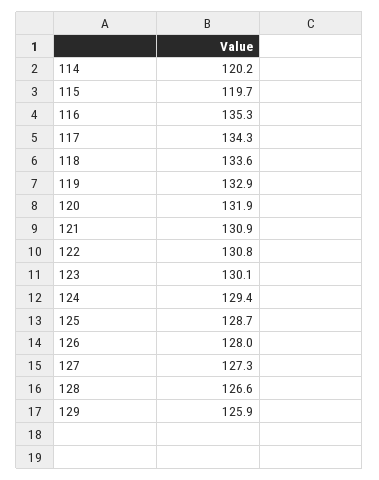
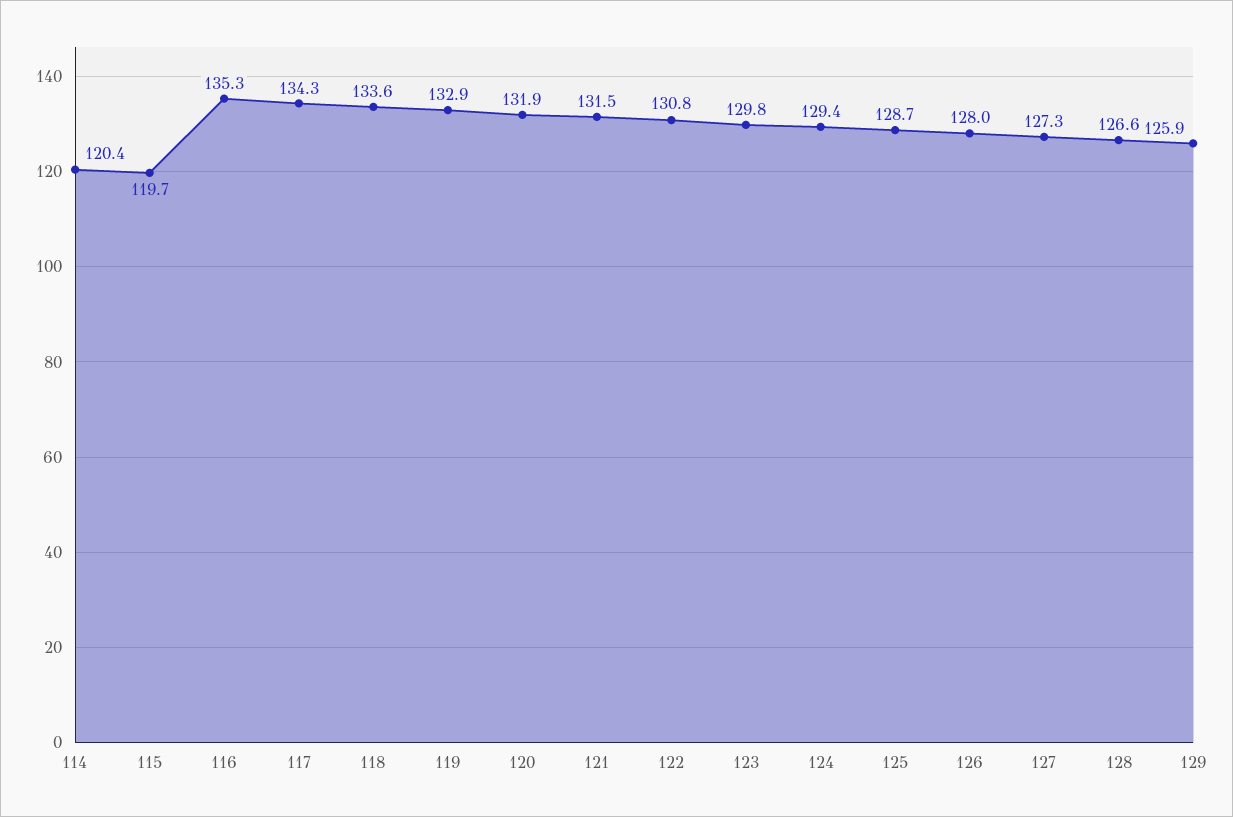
  {
-   "114": 120.2,
+   "114": 120.4,
    "115": 119.7,
    "116": 135.3,
    "117": 134.3,
    "118": 133.6,
    "119": 132.9,
    "120": 131.9,
-   "121": 130.9,
+   "121": 131.5,
    "122": 130.8,
-   "123": 130.1,
+   "123": 129.8,
    "124": 129.4,
    "125": 128.7,
    "126": 128,
    "127": 127.3,
    "128": 126.6,
    "129": 125.9
  }

